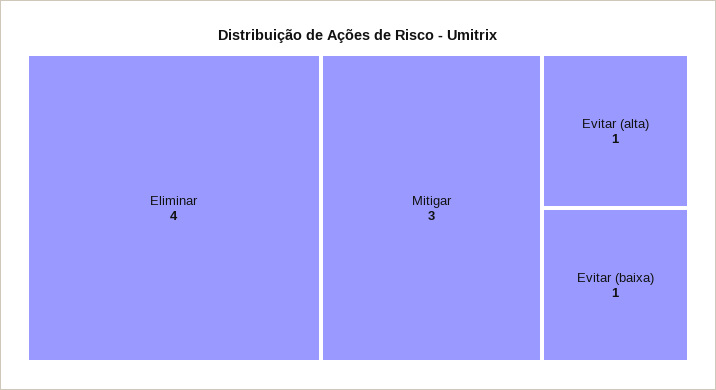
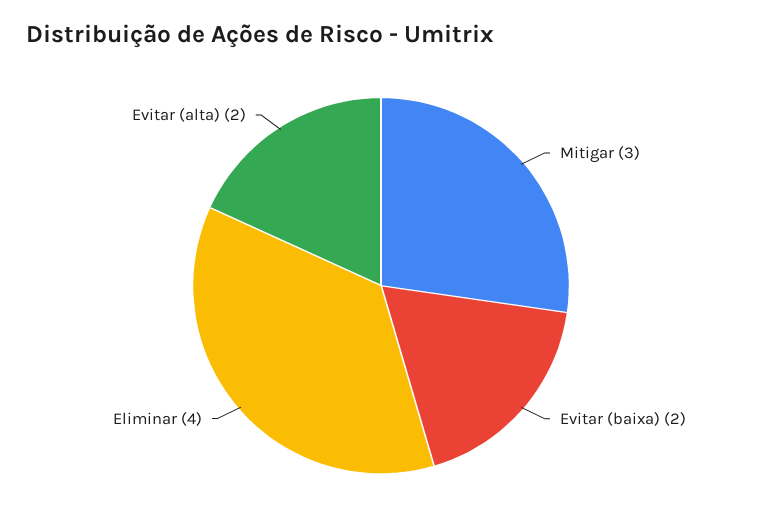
  {
    "Eliminar": 4,
    "Mitigar": 3,
-   "Evitar (alta)": 1,
+   "Evitar (alta)": 2,
-   "Evitar (baixa)": 1
+   "Evitar (baixa)": 2
  }

